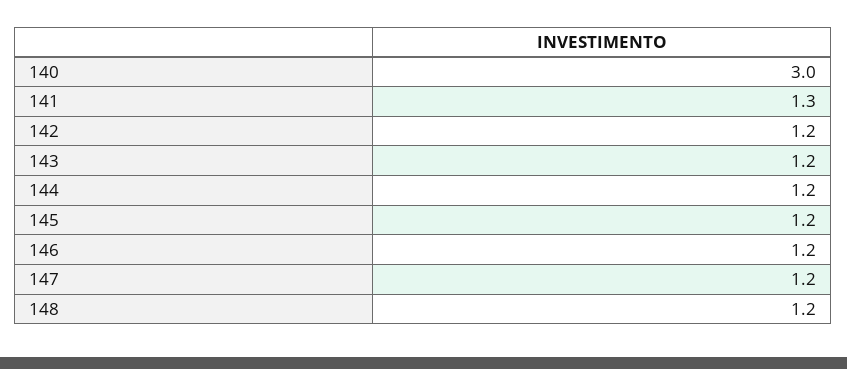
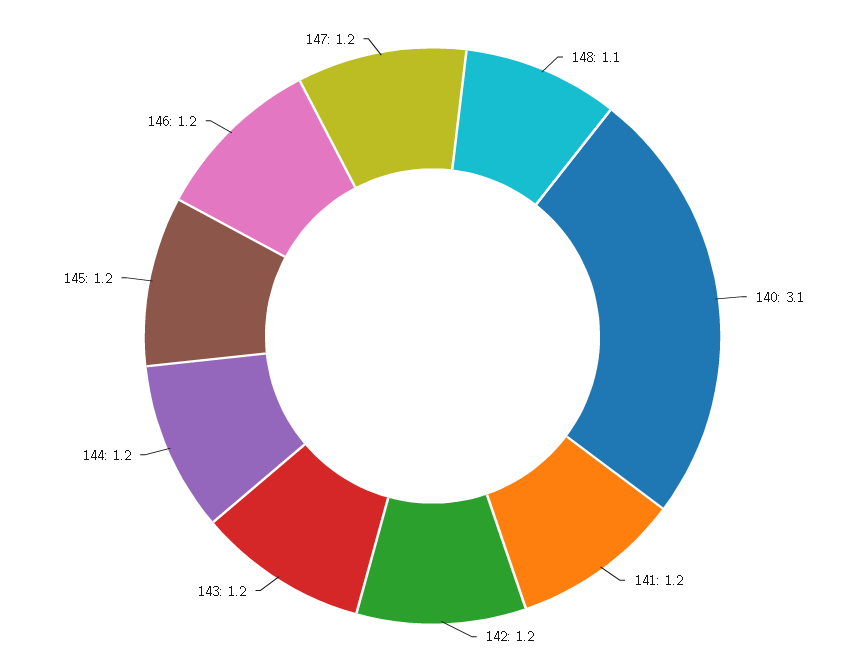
  {
-   "140": 3,
+   "140": 3.1,
-   "141": 1.3,
+   "141": 1.2,
    "142": 1.2,
    "143": 1.2,
    "144": 1.2,
    "145": 1.2,
    "146": 1.2,
    "147": 1.2,
-   "148": 1.2
+   "148": 1.1
  }

